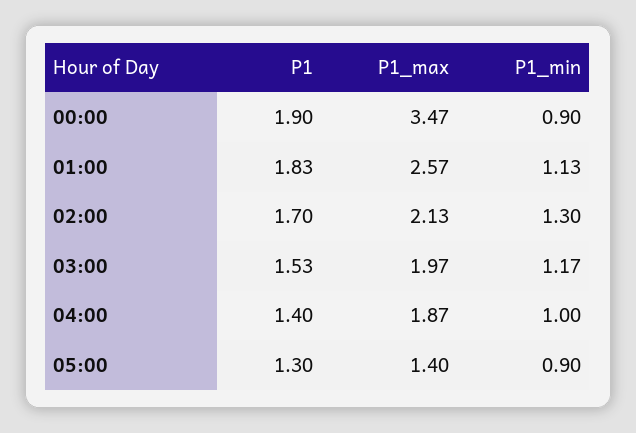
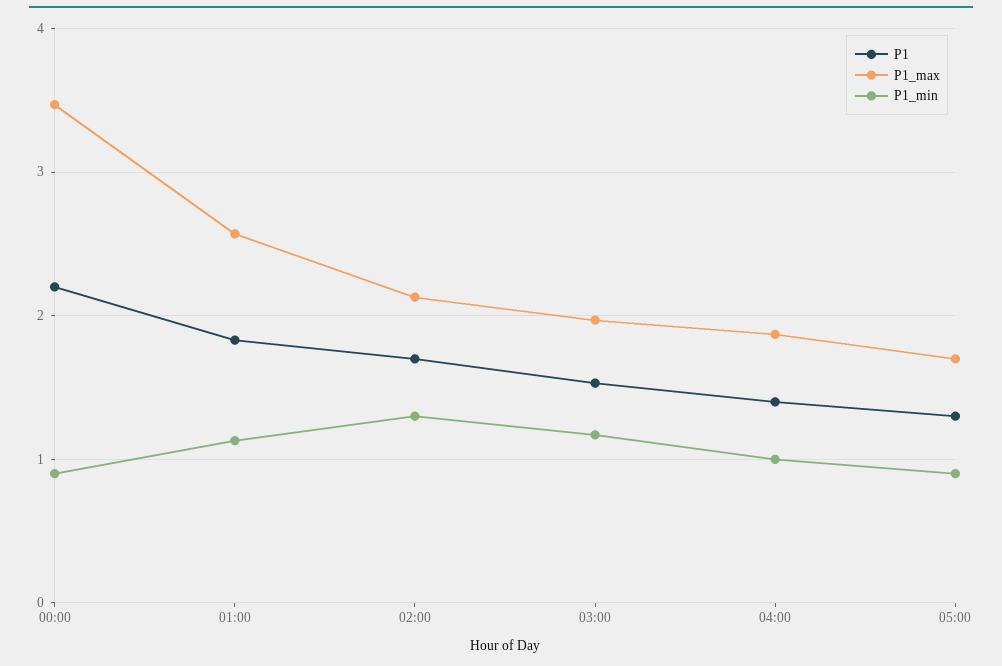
  {
    "P1": {
-     "00:00": 1.9,
+     "00:00": 2.2,
      "01:00": 1.83,
      "02:00": 1.7,
      "03:00": 1.53,
      "04:00": 1.4,
      "05:00": 1.3
    },
    "P1_max": {
      "00:00": 3.47,
      "01:00": 2.57,
      "02:00": 2.13,
      "03:00": 1.97,
      "04:00": 1.87,
-     "05:00": 1.4
+     "05:00": 1.7
    },
    "P1_min": {
      "00:00": 0.9,
      "01:00": 1.13,
      "02:00": 1.3,
      "03:00": 1.17,
      "04:00": 1,
      "05:00": 0.9
    }
  }

